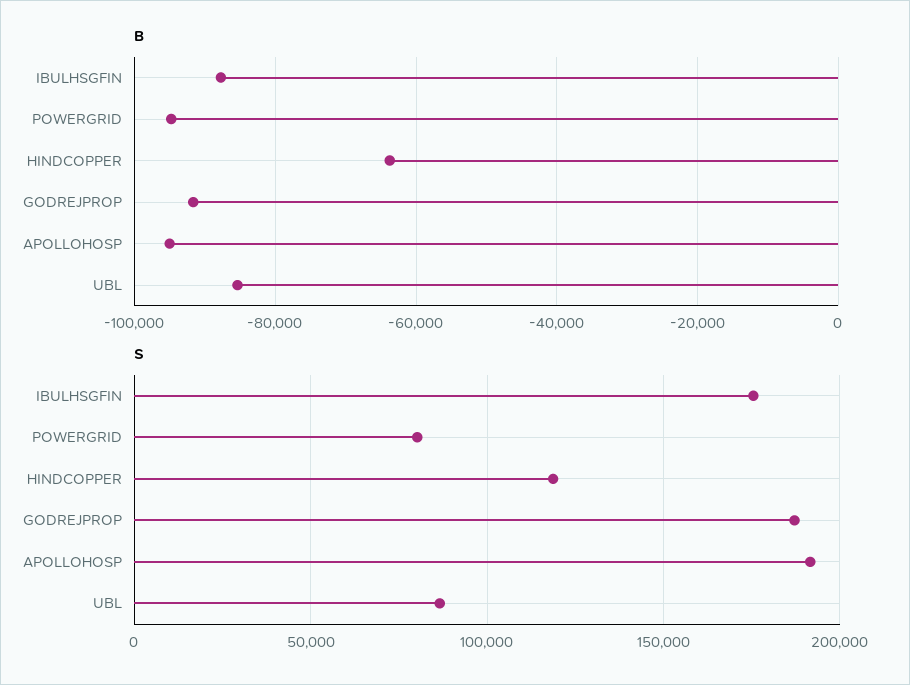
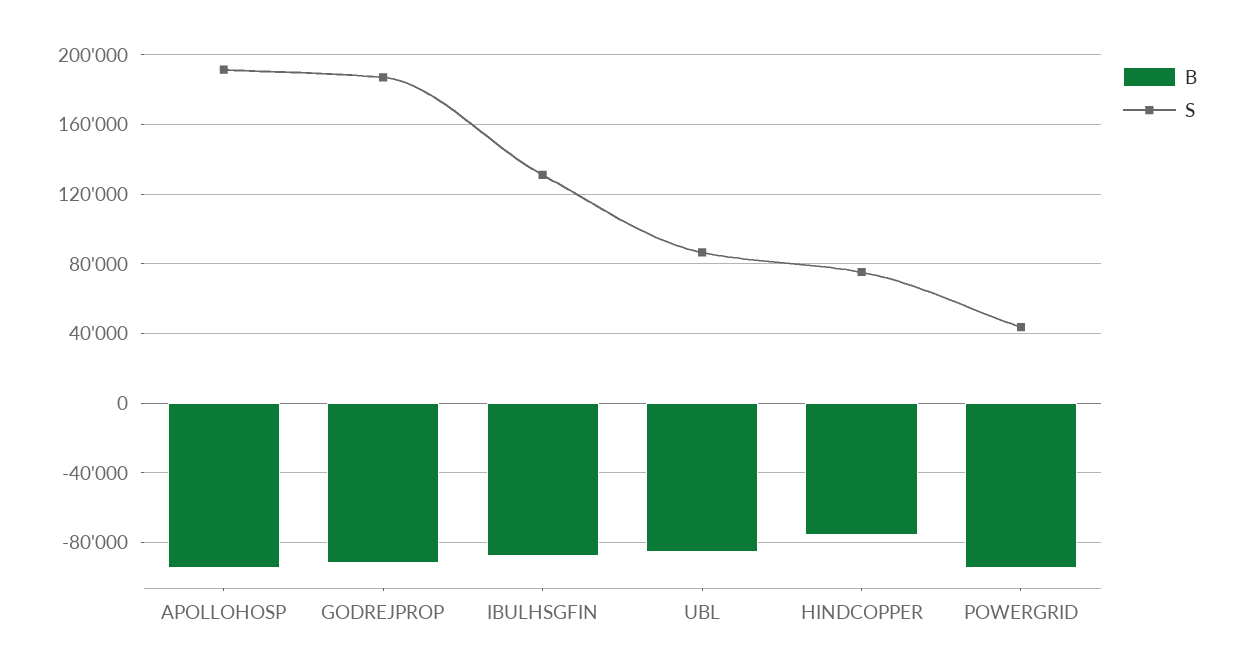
  {
    "B": {
      "IBULHSGFIN": -88000,
      "POWERGRID": -94000,
-     "HINDCOPPER": -64000,
+     "HINDCOPPER": -75000,
      "GODREJPROP": -92000,
      "APOLLOHOSP": -96000,
      "UBL": -86000
    },
    "S": {
-     "IBULHSGFIN": 175000,
+     "IBULHSGFIN": 130000,
-     "POWERGRID": 80000,
+     "POWERGRID": 45000,
-     "HINDCOPPER": 120000,
+     "HINDCOPPER": 75000,
      "GODREJPROP": 185000,
      "APOLLOHOSP": 190000,
      "UBL": 85000
    }
  }

